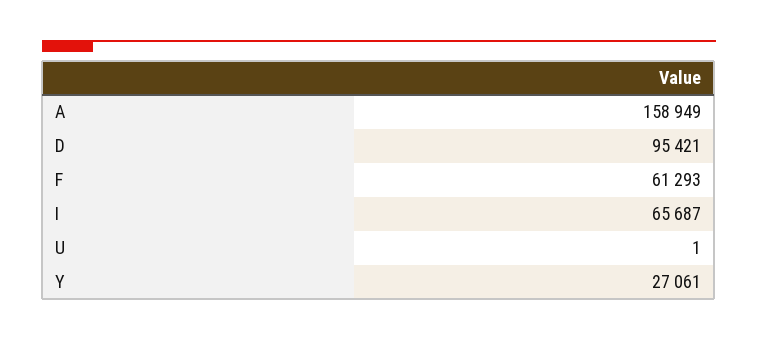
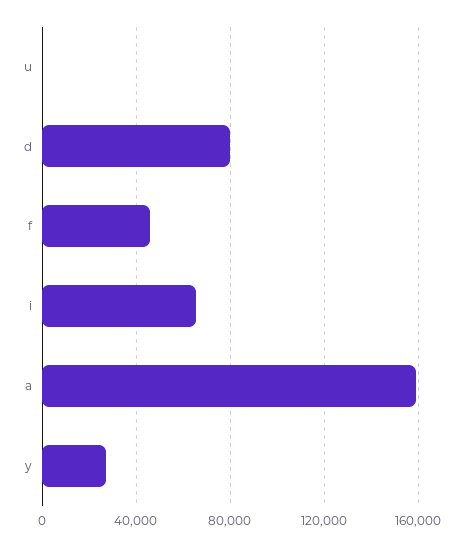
  {
    "A": 158949,
-   "D": 95421,
+   "D": 80000,
-   "F": 61293,
+   "F": 45000,
    "I": 65687,
    "U": 1,
    "Y": 27061
  }

